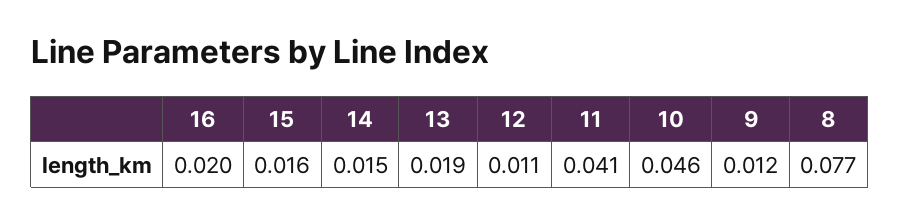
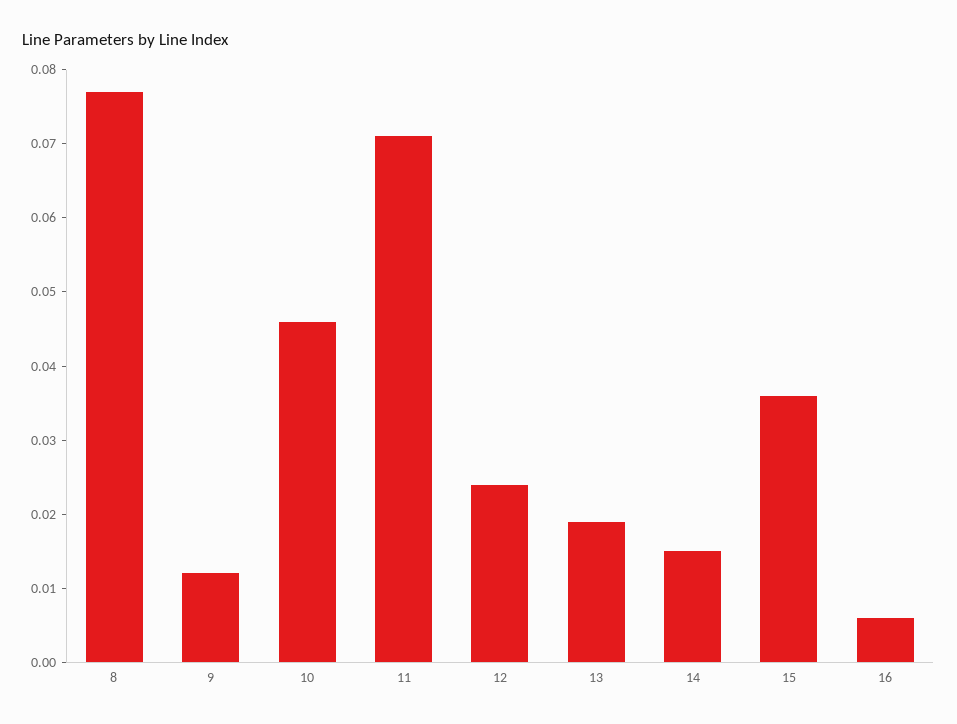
  {
-   "16": 0.02,
+   "16": 0.005,
-   "15": 0.016,
+   "15": 0.035,
    "14": 0.015,
    "13": 0.019,
-   "12": 0.011,
+   "12": 0.025,
-   "11": 0.041,
+   "11": 0.07,
    "10": 0.046,
    "9": 0.012,
    "8": 0.077
  }

